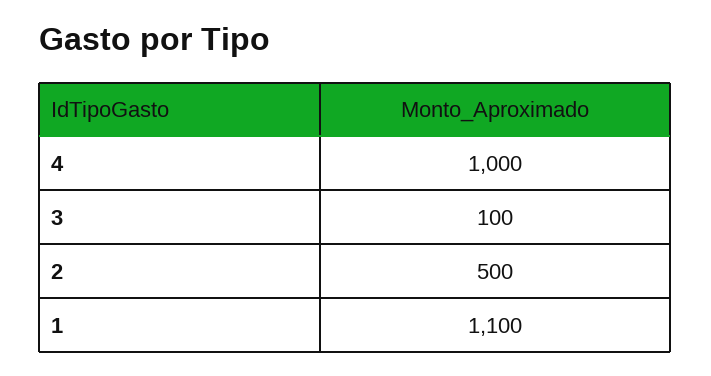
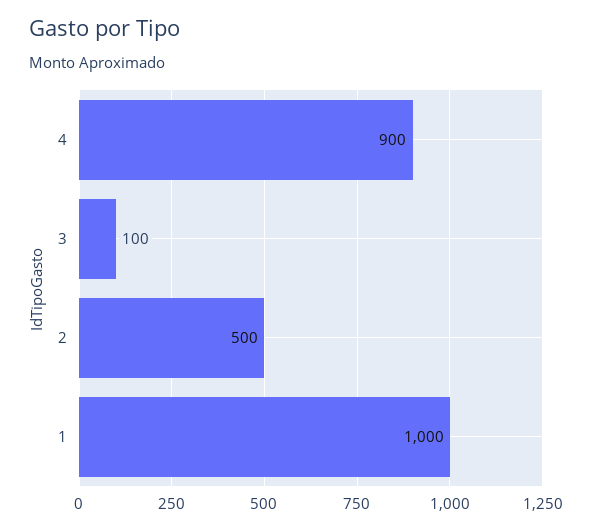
  {
-   "4": 1000,
+   "4": 900,
    "3": 100,
    "2": 500,
-   "1": 1100
+   "1": 1000
  }

